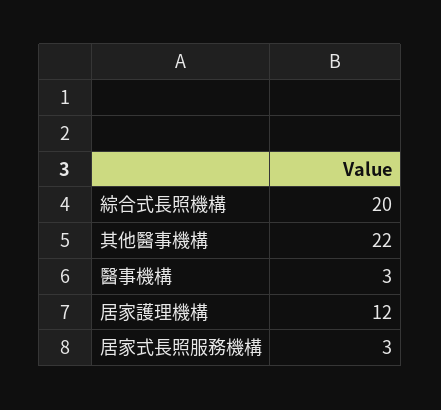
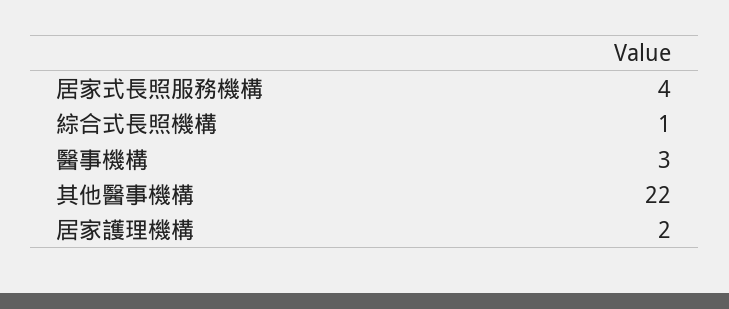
  {
-   "綜合式長照機構": 20,
+   "綜合式長照機構": 1,
    "其他醫事機構": 22,
    "醫事機構": 3,
-   "居家護理機構": 12,
+   "居家護理機構": 2,
-   "居家式長照服務機構": 3
+   "居家式長照服務機構": 4
  }

